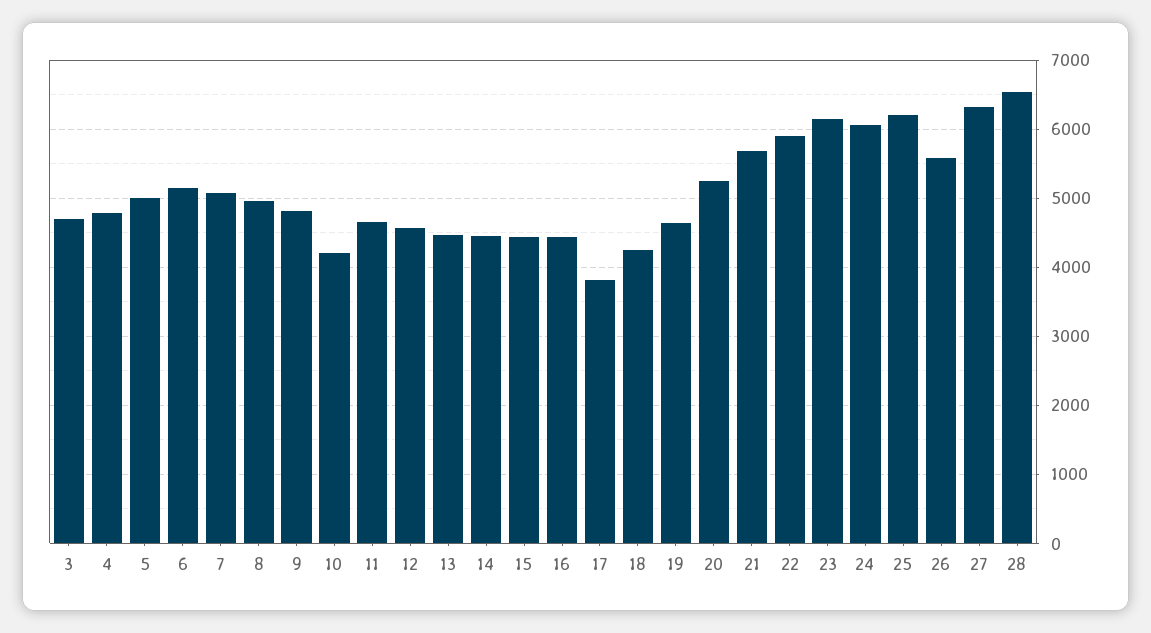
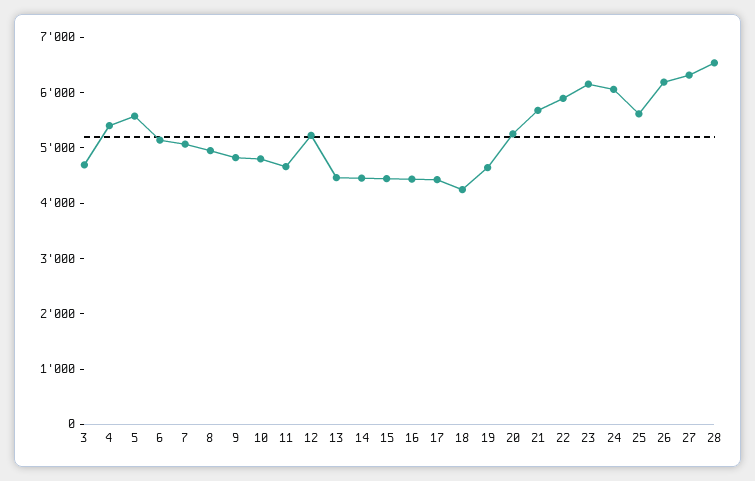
  {
    "3": 4700,
-   "4": 4800,
+   "4": 5400,
-   "5": 5000,
+   "5": 5600,
    "6": 5100,
    "7": 5100,
    "8": 5000,
    "9": 4800,
-   "10": 4200,
+   "10": 4800,
    "11": 4700,
-   "12": 4600,
+   "12": 5200,
    "13": 4500,
    "14": 4500,
    "15": 4400,
    "16": 4400,
-   "17": 3800,
+   "17": 4400,
    "18": 4200,
    "19": 4600,
    "20": 5300,
    "21": 5700,
    "22": 5900,
    "23": 6200,
    "24": 6100,
-   "25": 6200,
+   "25": 5600,
-   "26": 5600,
+   "26": 6200,
    "27": 6300,
    "28": 6500
  }

